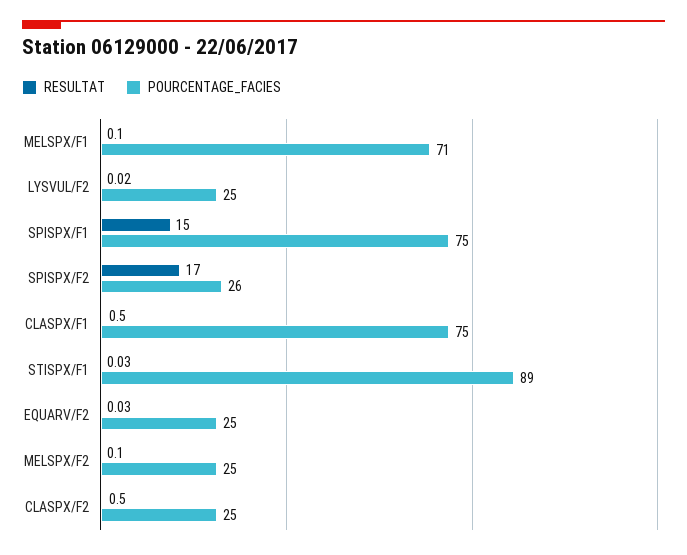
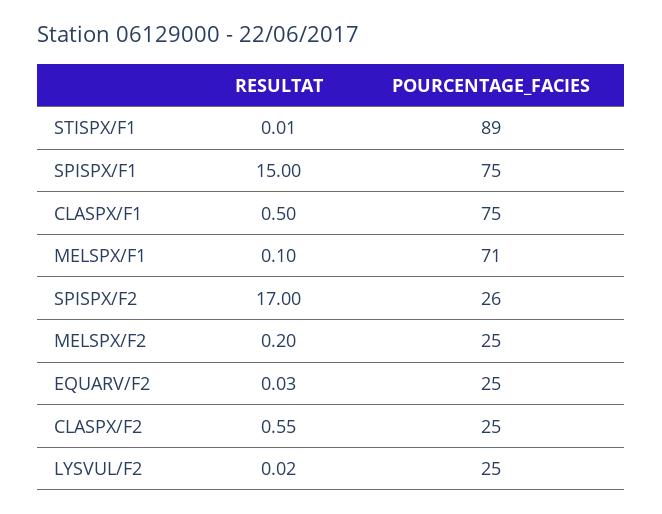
  {
    "RESULTAT": {
      "MELSPX/F1": 0.1,
      "LYSVUL/F2": 0.02,
      "SPISPX/F1": 15,
      "SPISPX/F2": 17,
      "CLASPX/F1": 0.5,
-     "STISPX/F1": 0.03,
+     "STISPX/F1": 0.01,
      "EQUARV/F2": 0.03,
-     "MELSPX/F2": 0.1,
+     "MELSPX/F2": 0.2,
-     "CLASPX/F2": 0.5
+     "CLASPX/F2": 0.55
    },
    "POURCENTAGE_FACIES": {
      "MELSPX/F1": 71,
      "LYSVUL/F2": 25,
      "SPISPX/F1": 75,
      "SPISPX/F2": 26,
      "CLASPX/F1": 75,
      "STISPX/F1": 89,
      "EQUARV/F2": 25,
      "MELSPX/F2": 25,
      "CLASPX/F2": 25
    }
  }

